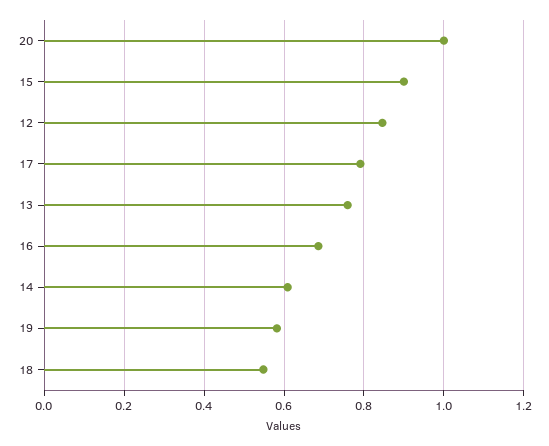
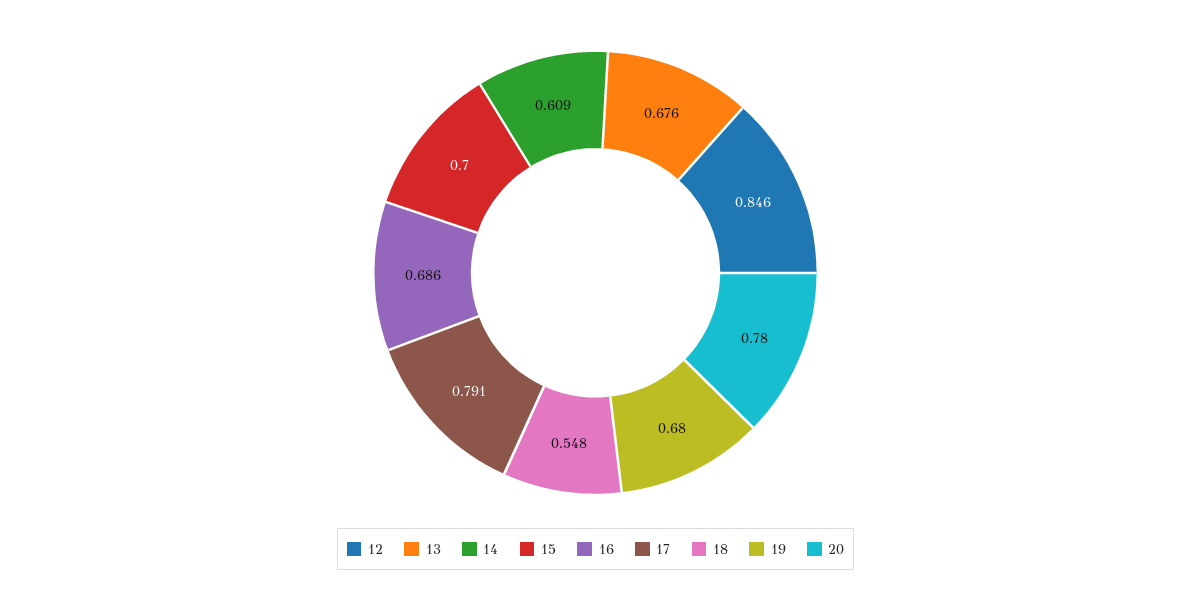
  {
-   "20": 1,
+   "20": 0.78,
-   "15": 0.9,
+   "15": 0.7,
    "12": 0.846,
    "17": 0.791,
-   "13": 0.76,
+   "13": 0.676,
    "16": 0.686,
    "14": 0.609,
-   "19": 0.58,
+   "19": 0.68,
    "18": 0.548
  }

